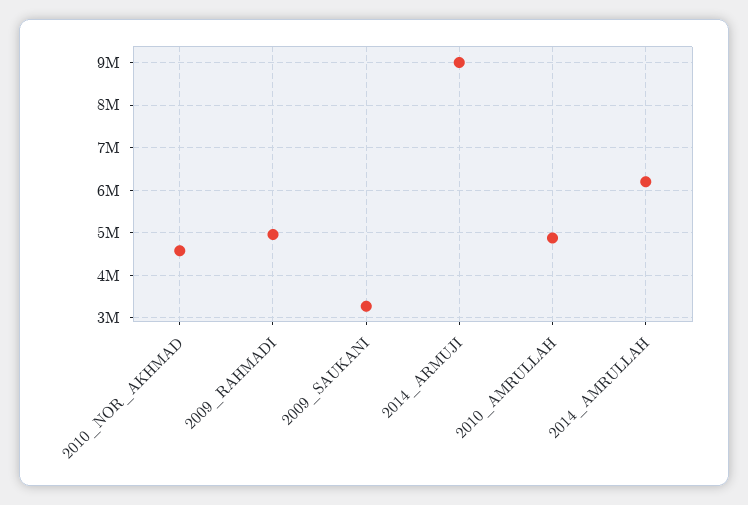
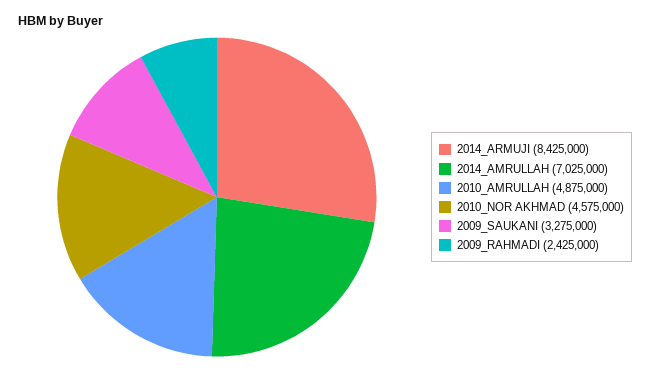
  {
    "2010_NOR_AKHMAD": 4575000,
-   "2009_RAHMADI": 5000000,
+   "2009_RAHMADI": 2425000,
    "2009_SAUKANI": 3275000,
-   "2014_ARMUJI": 9000000,
+   "2014_ARMUJI": 8425000,
    "2010_AMRULLAH": 4875000,
-   "2014_AMRULLAH": 6200000
+   "2014_AMRULLAH": 7025000
  }

